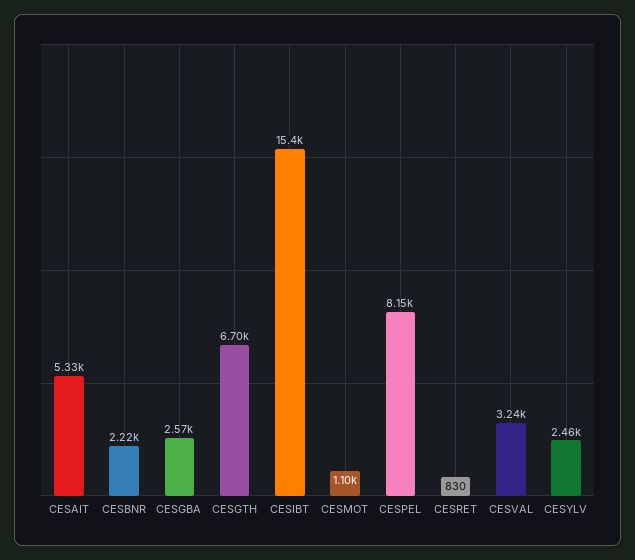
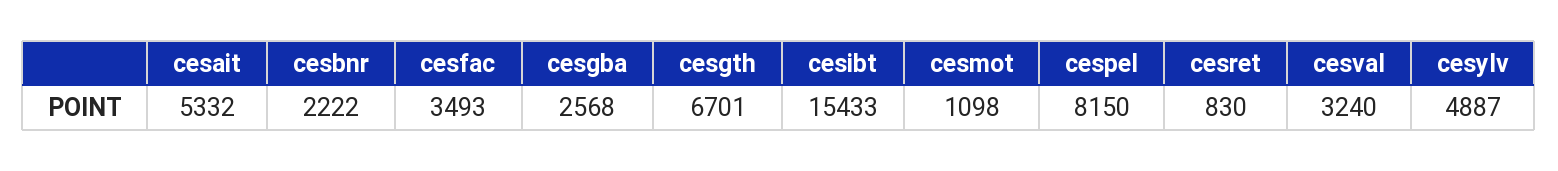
  {
    "CESAIT": 5332,
    "CESBNR": 2222,
    "CESGBA": 2568,
    "CESGTH": 6701,
    "CESIBT": 15433,
    "CESMOT": 1098,
    "CESPEL": 8150,
    "CESRET": 830,
    "CESVAL": 3240,
-   "CESYLV": 2460
+   "CESYLV": 4887,
+   "cesfac": 3493
  }

